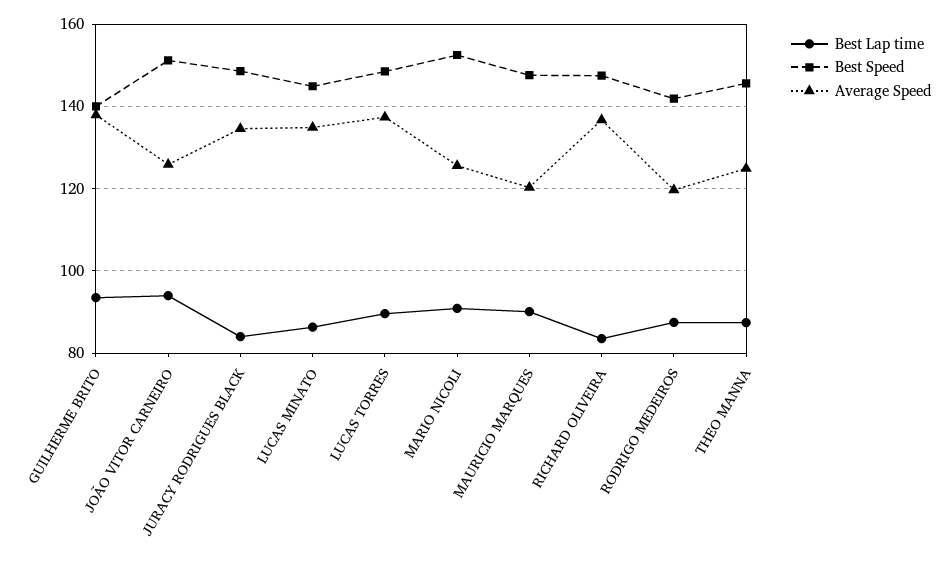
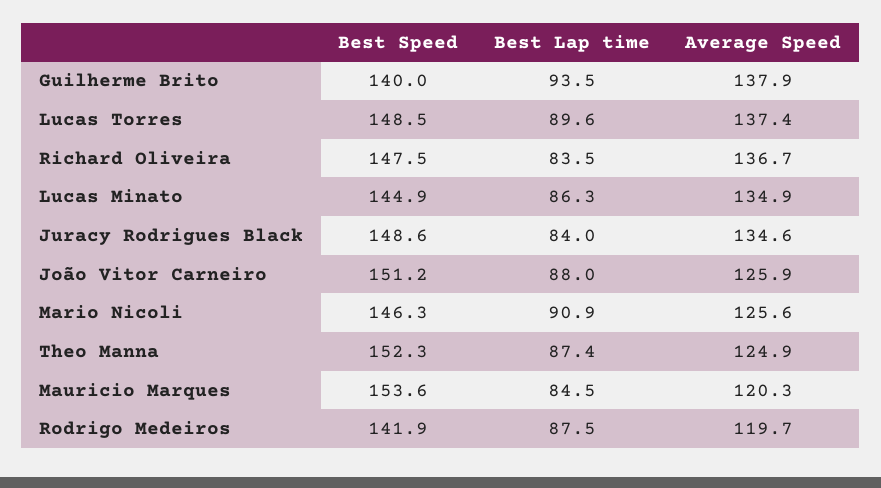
  {
    "Best Lap time": {
      "GUILHERME BRITO": 93.5,
-     "JOÃO VITOR CARNEIRO": 94,
+     "JOÃO VITOR CARNEIRO": 88,
      "JURACY RODRIGUES BLACK": 84,
      "LUCAS MINATO": 86.3,
      "LUCAS TORRES": 89.6,
      "MARIO NICOLI": 90.9,
-     "MAURICIO MARQUES": 90,
+     "MAURICIO MARQUES": 84.5,
      "RICHARD OLIVEIRA": 83.5,
      "RODRIGO MEDEIROS": 87.5,
      "THEO MANNA": 87.4
    },
    "Best Speed": {
      "GUILHERME BRITO": 140,
      "JOÃO VITOR CARNEIRO": 151.2,
      "JURACY RODRIGUES BLACK": 148.6,
      "LUCAS MINATO": 144.9,
      "LUCAS TORRES": 148.5,
-     "MARIO NICOLI": 152,
+     "MARIO NICOLI": 146.3,
-     "MAURICIO MARQUES": 148,
+     "MAURICIO MARQUES": 153.6,
      "RICHARD OLIVEIRA": 147.5,
      "RODRIGO MEDEIROS": 141.9,
-     "THEO MANNA": 146
+     "THEO MANNA": 152.3
    },
    "Average Speed": {
      "GUILHERME BRITO": 137.9,
      "JOÃO VITOR CARNEIRO": 125.9,
      "JURACY RODRIGUES BLACK": 134.6,
      "LUCAS MINATO": 134.9,
      "LUCAS TORRES": 137.4,
      "MARIO NICOLI": 125.6,
      "MAURICIO MARQUES": 120.3,
      "RICHARD OLIVEIRA": 136.7,
      "RODRIGO MEDEIROS": 119.7,
      "THEO MANNA": 124.9
    }
  }

